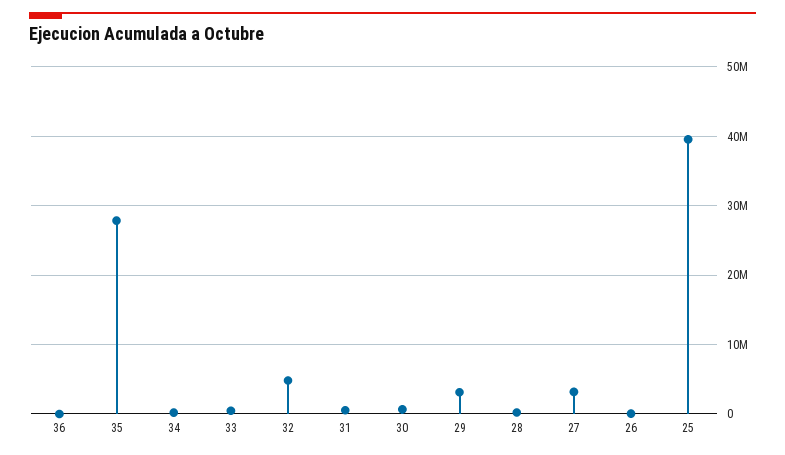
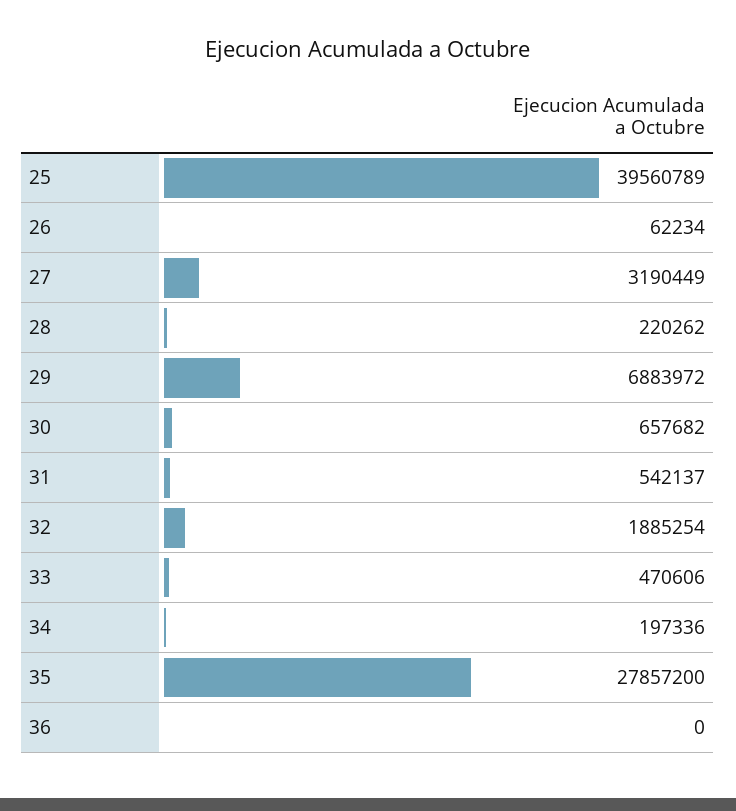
  {
    "36": 0,
    "35": 27857200,
    "34": 197336,
    "33": 470606,
-   "32": 5000000,
+   "32": 1885254,
    "31": 542137,
    "30": 657682,
-   "29": 3000000,
+   "29": 6883972,
    "28": 220262,
    "27": 3190449,
    "26": 62234,
    "25": 39560789
  }

